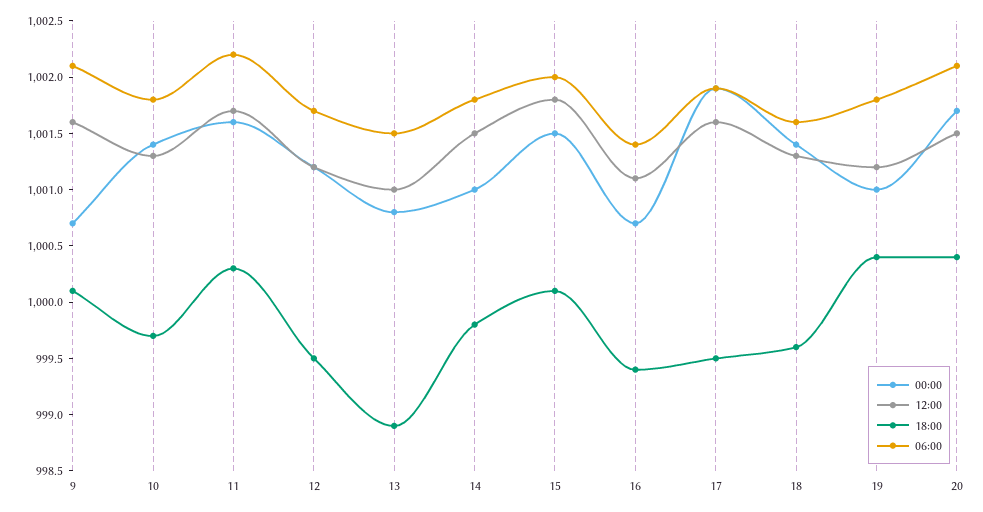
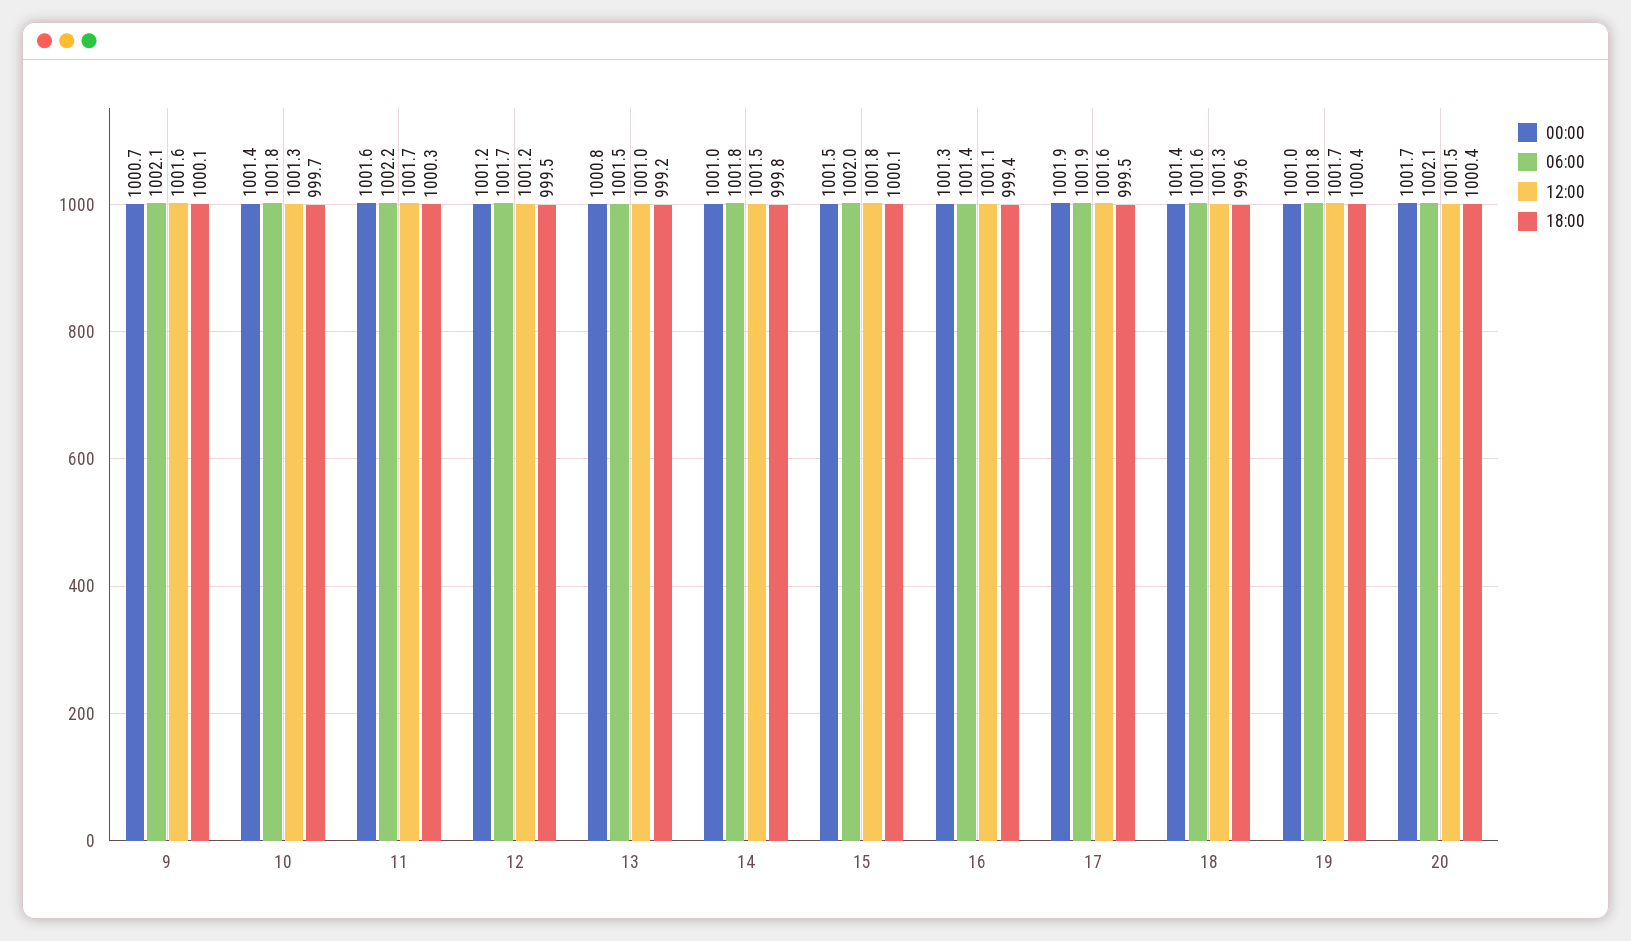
  {
    "00:00": {
      "9": 1000.7,
      "10": 1001.4,
      "11": 1001.6,
      "12": 1001.2,
      "13": 1000.8,
      "14": 1001,
      "15": 1001.5,
-     "16": 1000.7,
+     "16": 1001.3,
      "17": 1001.9,
      "18": 1001.4,
      "19": 1001,
      "20": 1001.7
    },
    "12:00": {
      "9": 1001.6,
      "10": 1001.3,
      "11": 1001.7,
      "12": 1001.2,
      "13": 1001,
      "14": 1001.5,
      "15": 1001.8,
      "16": 1001.1,
      "17": 1001.6,
      "18": 1001.3,
-     "19": 1001.2,
+     "19": 1001.7,
      "20": 1001.5
    },
    "18:00": {
      "9": 1000.1,
      "10": 999.7,
      "11": 1000.3,
      "12": 999.5,
-     "13": 998.9,
+     "13": 999.2,
      "14": 999.8,
      "15": 1000.1,
      "16": 999.4,
      "17": 999.5,
      "18": 999.6,
      "19": 1000.4,
      "20": 1000.4
    },
    "06:00": {
      "9": 1002.1,
      "10": 1001.8,
      "11": 1002.2,
      "12": 1001.7,
      "13": 1001.5,
      "14": 1001.8,
      "15": 1002,
      "16": 1001.4,
      "17": 1001.9,
      "18": 1001.6,
      "19": 1001.8,
      "20": 1002.1
    }
  }

